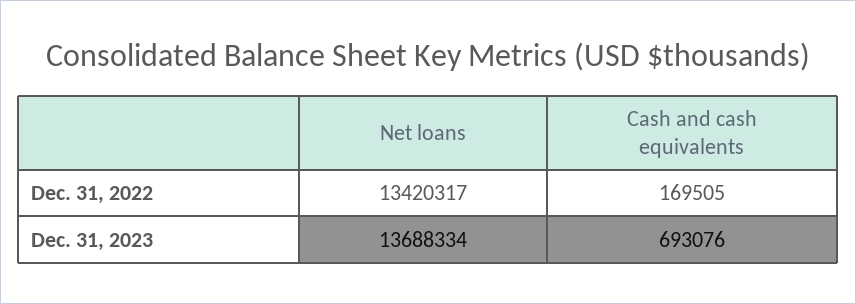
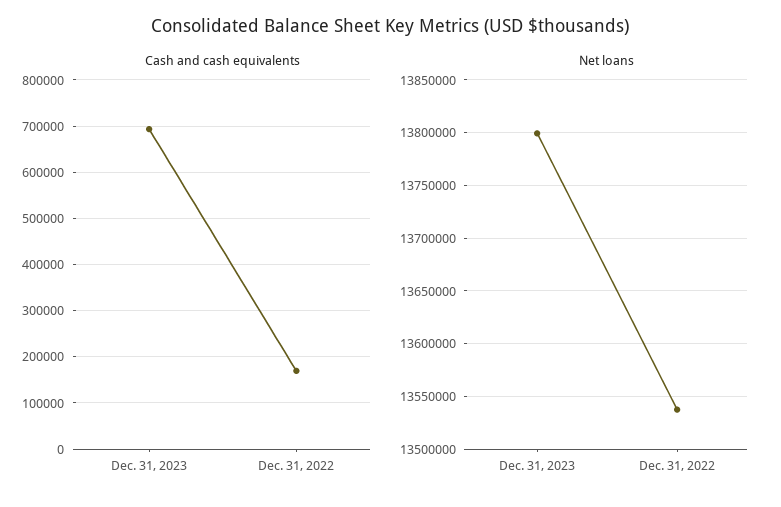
  {
    "Net loans": {
-     "Dec. 31, 2022": 13420317,
+     "Dec. 31, 2022": 13540000,
-     "Dec. 31, 2023": 13688334
+     "Dec. 31, 2023": 13800000
    },
    "Cash and cash equivalents": {
      "Dec. 31, 2022": 169505,
      "Dec. 31, 2023": 693076
    }
  }

